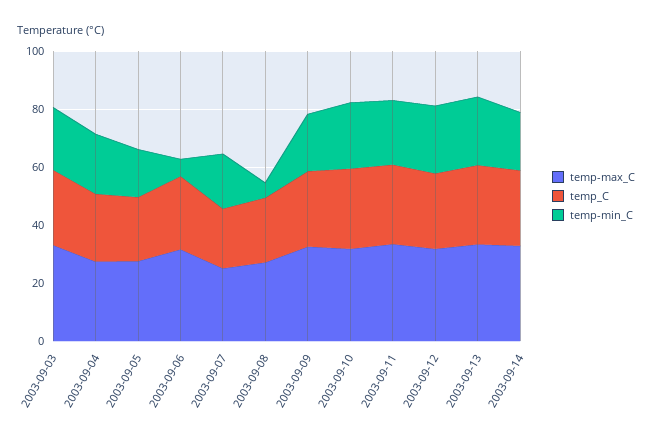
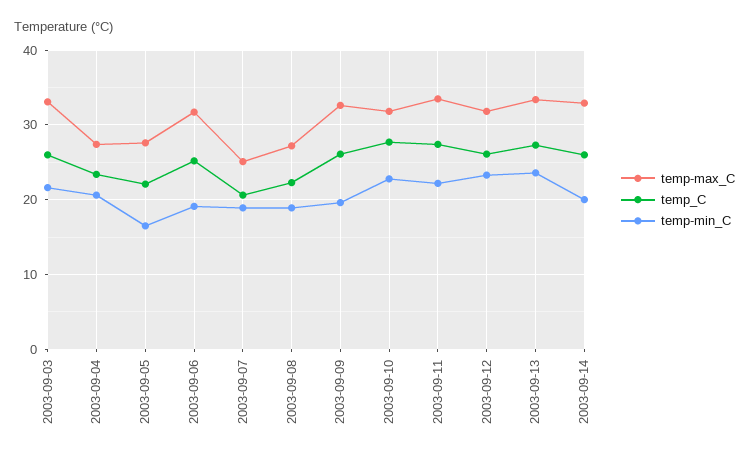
  {
    "temp-max_C": {
      "2003-09-03": 33,
      "2003-09-04": 27,
      "2003-09-05": 28,
      "2003-09-06": 32,
      "2003-09-07": 25,
      "2003-09-08": 27,
      "2003-09-09": 33,
      "2003-09-10": 32,
      "2003-09-11": 34,
      "2003-09-12": 32,
      "2003-09-13": 33,
      "2003-09-14": 33
    },
    "temp_C": {
      "2003-09-03": 26,
      "2003-09-04": 23,
      "2003-09-05": 22,
      "2003-09-06": 25,
      "2003-09-07": 21,
      "2003-09-08": 22,
      "2003-09-09": 26,
      "2003-09-10": 28,
      "2003-09-11": 27,
      "2003-09-12": 26,
      "2003-09-13": 27,
      "2003-09-14": 26
    },
    "temp-min_C": {
      "2003-09-03": 22,
      "2003-09-04": 21,
      "2003-09-05": 17,
-     "2003-09-06": 5,
+     "2003-09-06": 19,
      "2003-09-07": 19,
-     "2003-09-08": 5,
+     "2003-09-08": 19,
      "2003-09-09": 20,
      "2003-09-10": 23,
      "2003-09-11": 22,
      "2003-09-12": 23,
      "2003-09-13": 24,
      "2003-09-14": 20
    }
  }

